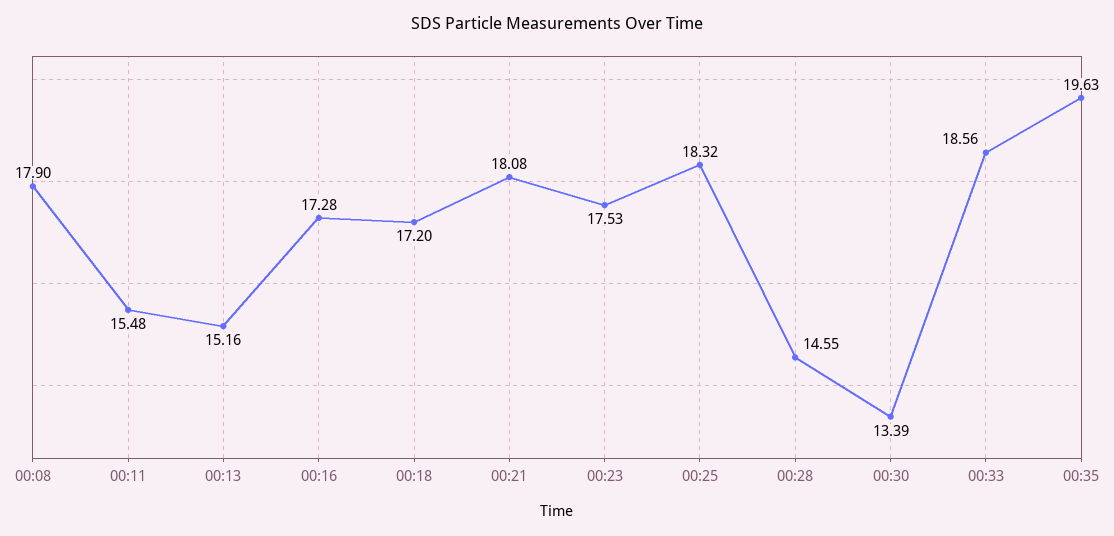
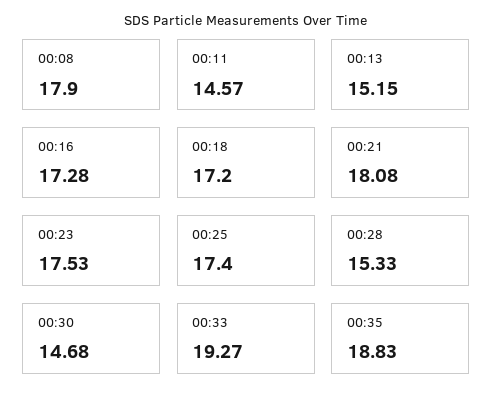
  {
    "00:08": 17.9,
-   "00:11": 15.48,
+   "00:11": 14.57,
-   "00:13": 15.16,
+   "00:13": 15.15,
    "00:16": 17.28,
    "00:18": 17.2,
    "00:21": 18.08,
    "00:23": 17.53,
-   "00:25": 18.32,
+   "00:25": 17.4,
-   "00:28": 14.55,
+   "00:28": 15.33,
-   "00:30": 13.39,
+   "00:30": 14.68,
-   "00:33": 18.56,
+   "00:33": 19.27,
-   "00:35": 19.63
+   "00:35": 18.83
  }

